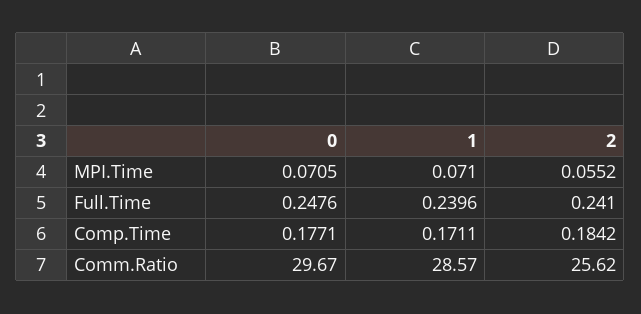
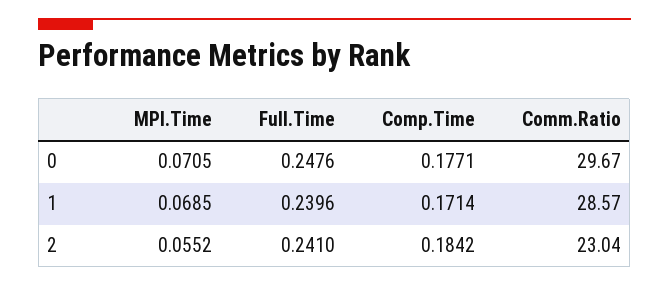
  {
    "0": {
      "MPI.Time": 0.0705,
      "Full.Time": 0.2476,
      "Comp.Time": 0.1771,
      "Comm.Ratio": 29.67
    },
    "1": {
-     "MPI.Time": 0.071,
+     "MPI.Time": 0.0685,
      "Full.Time": 0.2396,
-     "Comp.Time": 0.1711,
+     "Comp.Time": 0.1714,
      "Comm.Ratio": 28.57
    },
    "2": {
      "MPI.Time": 0.0552,
      "Full.Time": 0.241,
      "Comp.Time": 0.1842,
-     "Comm.Ratio": 25.62
+     "Comm.Ratio": 23.04
    }
  }

